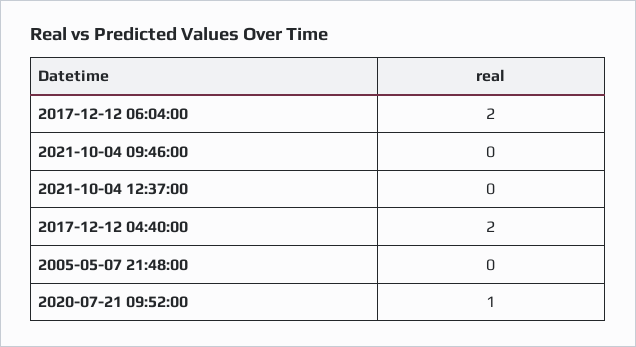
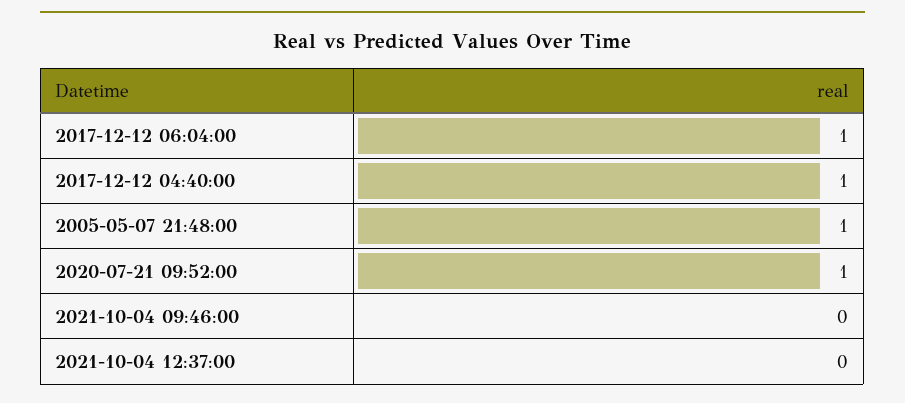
  {
-   "2017-12-12 06:04:00": 2,
+   "2017-12-12 06:04:00": 1,
    "2021-10-04 09:46:00": 0,
    "2021-10-04 12:37:00": 0,
-   "2017-12-12 04:40:00": 2,
+   "2017-12-12 04:40:00": 1,
-   "2005-05-07 21:48:00": 0,
+   "2005-05-07 21:48:00": 1,
    "2020-07-21 09:52:00": 1
  }

